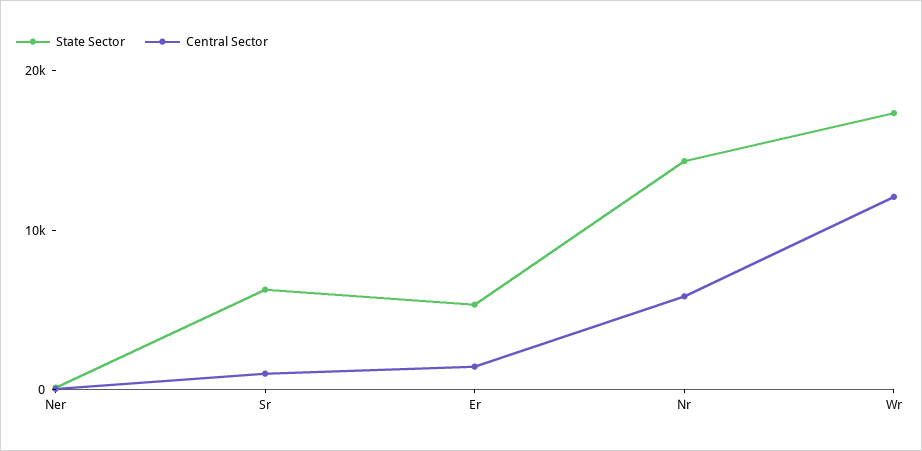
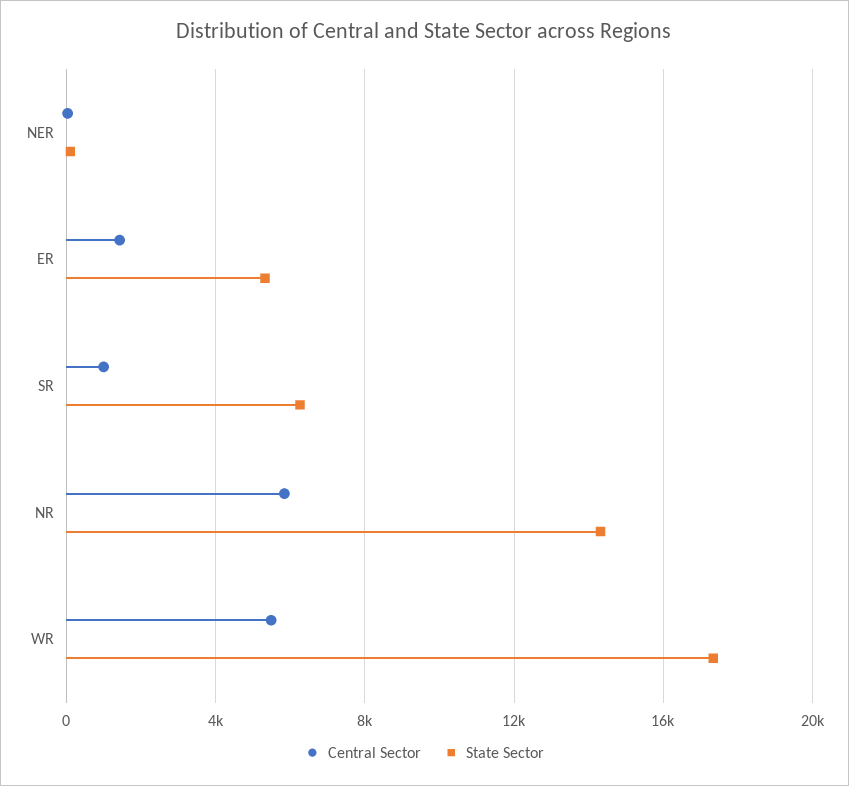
  {
    "State Sector": {
      "Ner": 0,
      "Sr": 6500,
      "Er": 5500,
      "Nr": 14500,
      "Wr": 17500
    },
    "Central Sector": {
      "Ner": 0,
      "Sr": 1000,
      "Er": 1500,
      "Nr": 6000,
-     "Wr": 12000
+     "Wr": 5500
    }
  }

